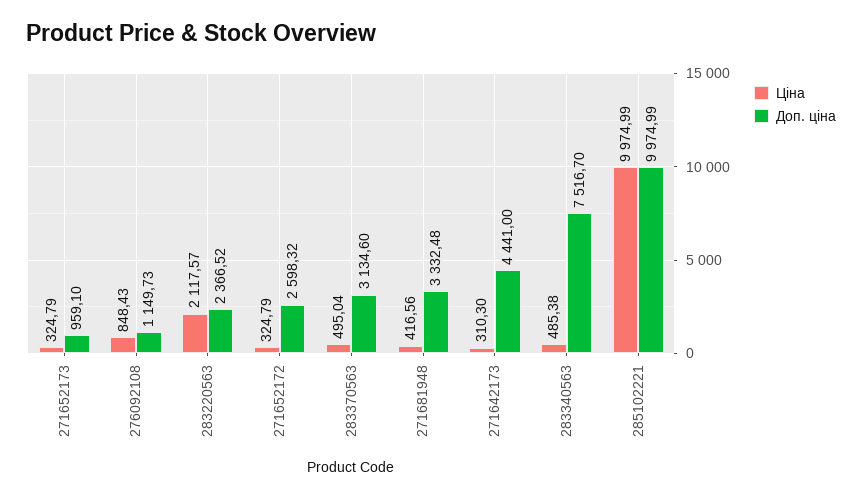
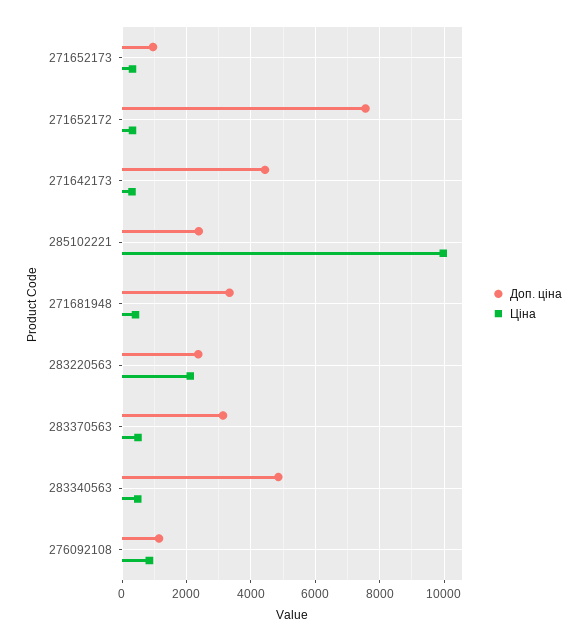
  {
    "Ціна": {
      "271652173": 324.79,
      "276092108": 848.43,
      "283220563": 2117.57,
      "271652172": 324.79,
      "283370563": 495.04,
      "271681948": 416.56,
      "271642173": 310.3,
      "283340563": 485.38,
      "285102221": 9974.99
    },
    "Доп. ціна": {
      "271652173": 959.1,
      "276092108": 1149.73,
      "283220563": 2366.52,
-     "271652172": 2598.32,
+     "271652172": 7600,
      "283370563": 3134.6,
      "271681948": 3332.48,
      "271642173": 4441,
-     "283340563": 7516.7,
+     "283340563": 4800,
-     "285102221": 9974.99
+     "285102221": 2400
    }
  }

